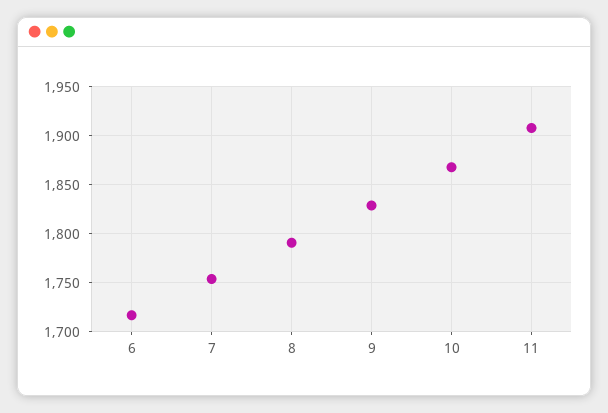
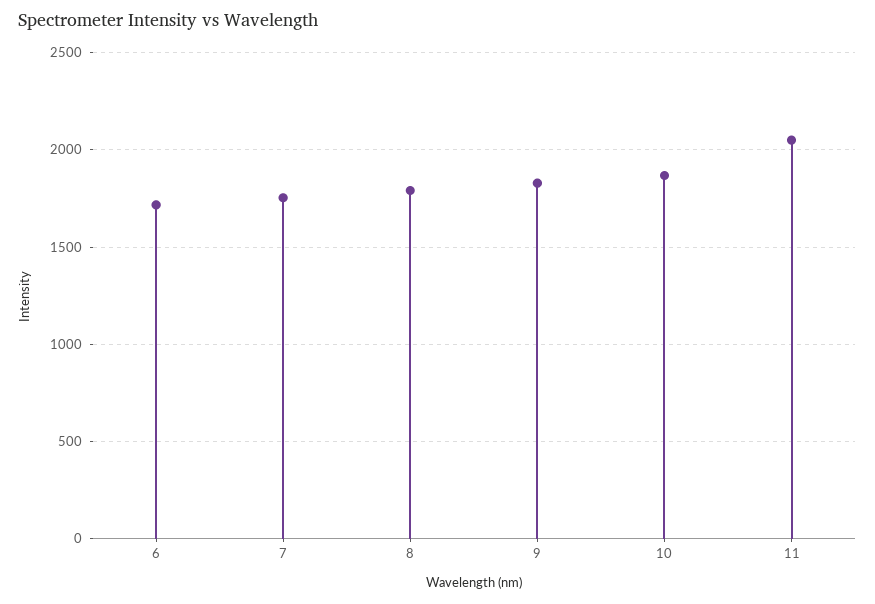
  {
    "6": 1720,
    "7": 1750,
    "8": 1790,
    "9": 1830,
    "10": 1870,
-   "11": 1910
+   "11": 2050
  }

